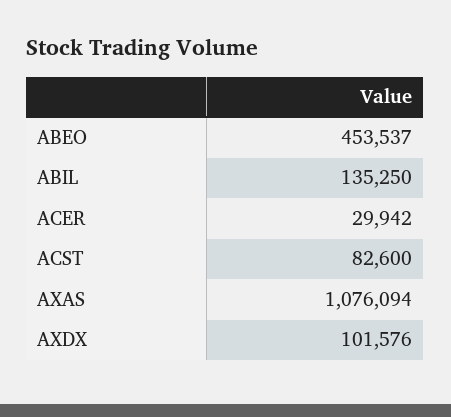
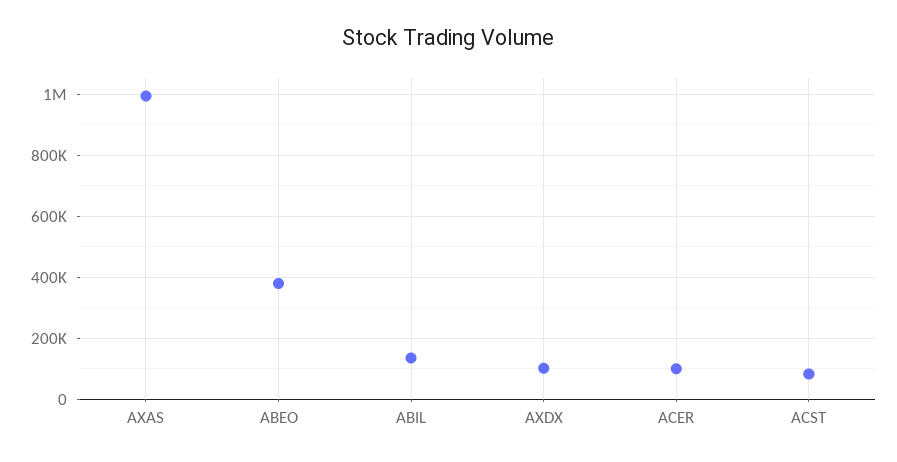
  {
-   "ABEO": 453537,
+   "ABEO": 380000,
    "ABIL": 135250,
-   "ACER": 29942,
+   "ACER": 100000,
    "ACST": 82600,
-   "AXAS": 1076094,
+   "AXAS": 1000000,
    "AXDX": 101576
  }

